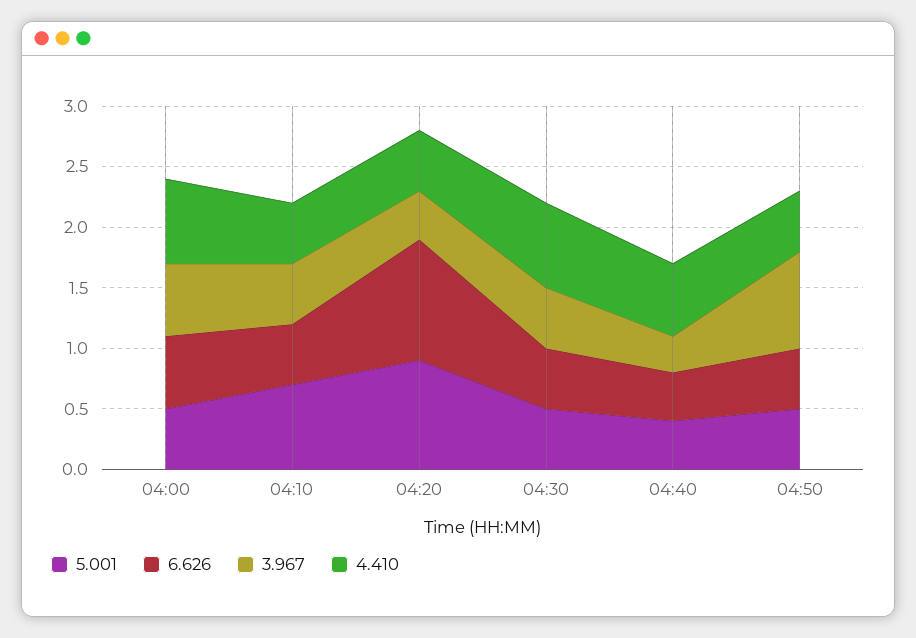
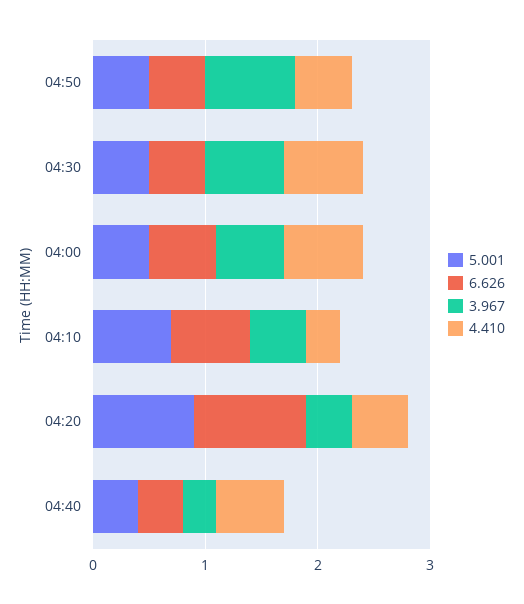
  {
    "5.001": {
      "04:00": 0.5,
      "04:10": 0.7,
      "04:20": 0.9,
      "04:30": 0.5,
      "04:40": 0.4,
      "04:50": 0.5
    },
    "6.626": {
      "04:00": 0.6,
-     "04:10": 0.5,
+     "04:10": 0.7,
      "04:20": 1,
      "04:30": 0.5,
      "04:40": 0.4,
      "04:50": 0.5
    },
    "3.967": {
      "04:00": 0.6,
      "04:10": 0.5,
      "04:20": 0.4,
-     "04:30": 0.5,
+     "04:30": 0.7,
      "04:40": 0.3,
      "04:50": 0.8
    },
    "4.410": {
      "04:00": 0.7,
-     "04:10": 0.5,
+     "04:10": 0.3,
      "04:20": 0.5,
      "04:30": 0.7,
      "04:40": 0.6,
      "04:50": 0.5
    }
  }

